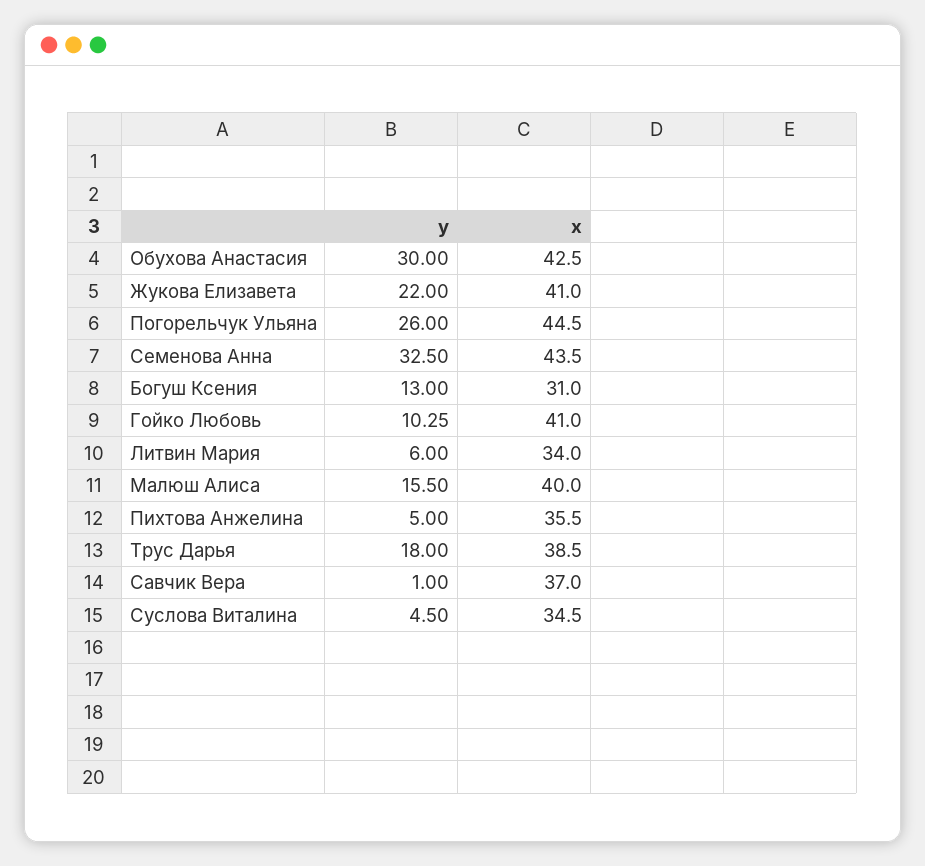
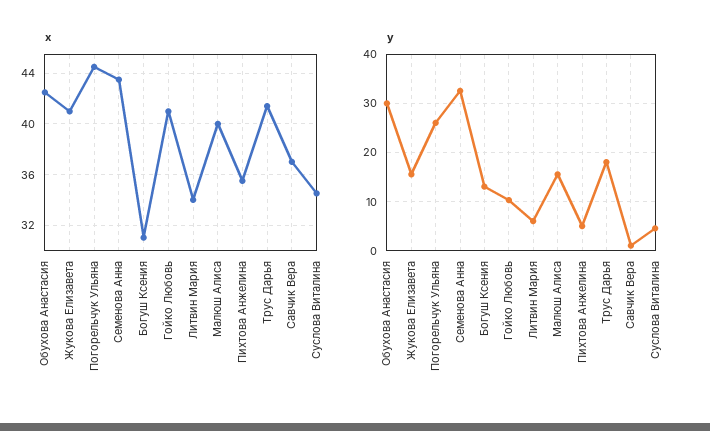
  {
    "y": {
      "Обухова Анастасия": 30,
-     "Жукова Елизавета": 22,
+     "Жукова Елизавета": 16,
      "Погорельчук Ульяна": 26,
      "Семенова Анна": 32.5,
      "Богуш Ксения": 13,
      "Гойко Любовь": 10.25,
      "Литвин Мария": 6,
      "Малюш Алиса": 15.5,
      "Пихтова Анжелина": 5,
      "Трус Дарья": 18,
      "Савчик Вера": 1,
      "Суслова Виталина": 4.5
    },
    "x": {
      "Обухова Анастасия": 42.5,
      "Жукова Елизавета": 41,
      "Погорельчук Ульяна": 44.5,
      "Семенова Анна": 43.5,
      "Богуш Ксения": 31,
      "Гойко Любовь": 41,
      "Литвин Мария": 34,
      "Малюш Алиса": 40,
      "Пихтова Анжелина": 35.5,
-     "Трус Дарья": 38.5,
+     "Трус Дарья": 41.5,
      "Савчик Вера": 37,
      "Суслова Виталина": 34.5
    }
  }

